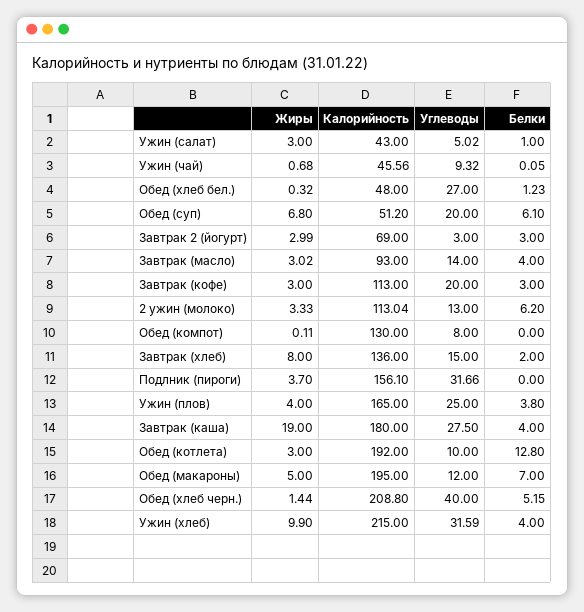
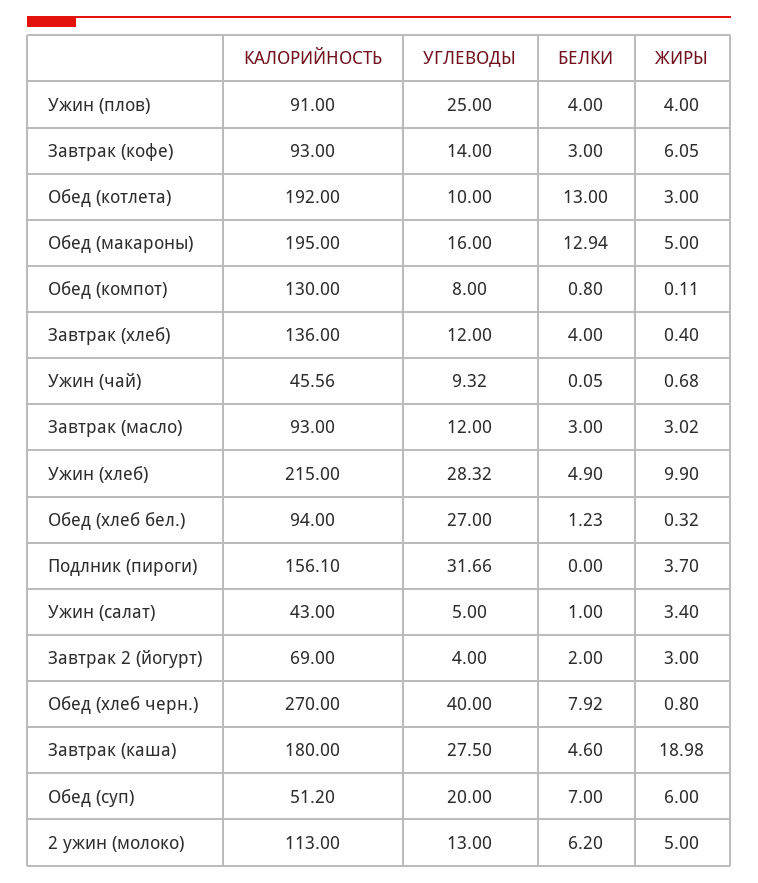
  {
    "Жиры": {
-     "Ужин (салат)": 3,
+     "Ужин (салат)": 3.4,
      "Ужин (чай)": 0.68,
      "Обед (хлеб бел.)": 0.32,
-     "Обед (суп)": 6.8,
+     "Обед (суп)": 6,
-     "Завтрак 2 (йогурт)": 2.99,
+     "Завтрак 2 (йогурт)": 3,
      "Завтрак (масло)": 3.02,
-     "Завтрак (кофе)": 3,
+     "Завтрак (кофе)": 6.05,
-     "2 ужин (молоко)": 3.33,
+     "2 ужин (молоко)": 5,
      "Обед (компот)": 0.11,
-     "Завтрак (хлеб)": 8,
+     "Завтрак (хлеб)": 0.4,
      "Подлник (пироги)": 3.7,
      "Ужин (плов)": 4,
-     "Завтрак (каша)": 19,
+     "Завтрак (каша)": 18.98,
      "Обед (котлета)": 3,
      "Обед (макароны)": 5,
-     "Обед (хлеб черн.)": 1.44,
+     "Обед (хлеб черн.)": 0.8,
      "Ужин (хлеб)": 9.9
    },
    "Калорийность": {
      "Ужин (салат)": 43,
      "Ужин (чай)": 45.56,
-     "Обед (хлеб бел.)": 48,
+     "Обед (хлеб бел.)": 94,
      "Обед (суп)": 51.2,
      "Завтрак 2 (йогурт)": 69,
      "Завтрак (масло)": 93,
-     "Завтрак (кофе)": 113,
+     "Завтрак (кофе)": 93,
-     "2 ужин (молоко)": 113.04,
+     "2 ужин (молоко)": 113,
      "Обед (компот)": 130,
      "Завтрак (хлеб)": 136,
      "Подлник (пироги)": 156.1,
-     "Ужин (плов)": 165,
+     "Ужин (плов)": 91,
      "Завтрак (каша)": 180,
      "Обед (котлета)": 192,
      "Обед (макароны)": 195,
-     "Обед (хлеб черн.)": 208.8,
+     "Обед (хлеб черн.)": 270,
      "Ужин (хлеб)": 215
    },
    "Углеводы": {
-     "Ужин (салат)": 5.02,
+     "Ужин (салат)": 5,
      "Ужин (чай)": 9.32,
      "Обед (хлеб бел.)": 27,
      "Обед (суп)": 20,
-     "Завтрак 2 (йогурт)": 3,
+     "Завтрак 2 (йогурт)": 4,
-     "Завтрак (масло)": 14,
+     "Завтрак (масло)": 12,
-     "Завтрак (кофе)": 20,
+     "Завтрак (кофе)": 14,
      "2 ужин (молоко)": 13,
      "Обед (компот)": 8,
-     "Завтрак (хлеб)": 15,
+     "Завтрак (хлеб)": 12,
      "Подлник (пироги)": 31.66,
      "Ужин (плов)": 25,
      "Завтрак (каша)": 27.5,
      "Обед (котлета)": 10,
-     "Обед (макароны)": 12,
+     "Обед (макароны)": 16,
      "Обед (хлеб черн.)": 40,
-     "Ужин (хлеб)": 31.59
+     "Ужин (хлеб)": 28.32
    },
    "Белки": {
      "Ужин (салат)": 1,
      "Ужин (чай)": 0.05,
      "Обед (хлеб бел.)": 1.23,
-     "Обед (суп)": 6.1,
+     "Обед (суп)": 7,
-     "Завтрак 2 (йогурт)": 3,
+     "Завтрак 2 (йогурт)": 2,
-     "Завтрак (масло)": 4,
+     "Завтрак (масло)": 3,
      "Завтрак (кофе)": 3,
      "2 ужин (молоко)": 6.2,
-     "Обед (компот)": 0,
+     "Обед (компот)": 0.8,
-     "Завтрак (хлеб)": 2,
+     "Завтрак (хлеб)": 4,
      "Подлник (пироги)": 0,
-     "Ужин (плов)": 3.8,
+     "Ужин (плов)": 4,
-     "Завтрак (каша)": 4,
+     "Завтрак (каша)": 4.6,
-     "Обед (котлета)": 12.8,
+     "Обед (котлета)": 13,
-     "Обед (макароны)": 7,
+     "Обед (макароны)": 12.94,
-     "Обед (хлеб черн.)": 5.15,
+     "Обед (хлеб черн.)": 7.92,
-     "Ужин (хлеб)": 4
+     "Ужин (хлеб)": 4.9
    }
  }

